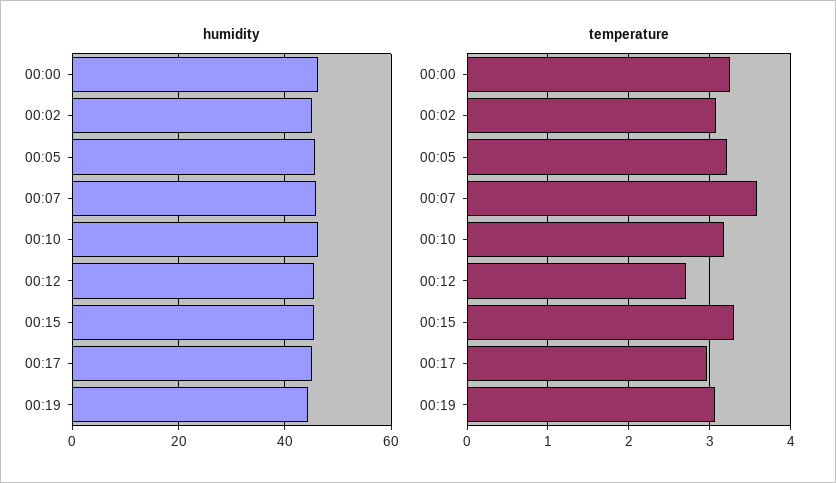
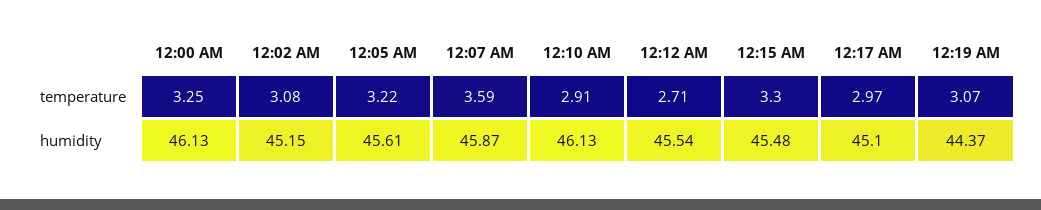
  {
    "humidity": {
      "00:00": 46.13,
      "00:02": 45.15,
      "00:05": 45.61,
      "00:07": 45.87,
      "00:10": 46.13,
      "00:12": 45.54,
      "00:15": 45.48,
      "00:17": 45.1,
      "00:19": 44.37
    },
    "temperature": {
      "00:00": 3.25,
      "00:02": 3.08,
      "00:05": 3.22,
      "00:07": 3.59,
-     "00:10": 3.2,
+     "00:10": 2.91,
      "00:12": 2.71,
      "00:15": 3.3,
      "00:17": 2.97,
      "00:19": 3.07
    }
  }

